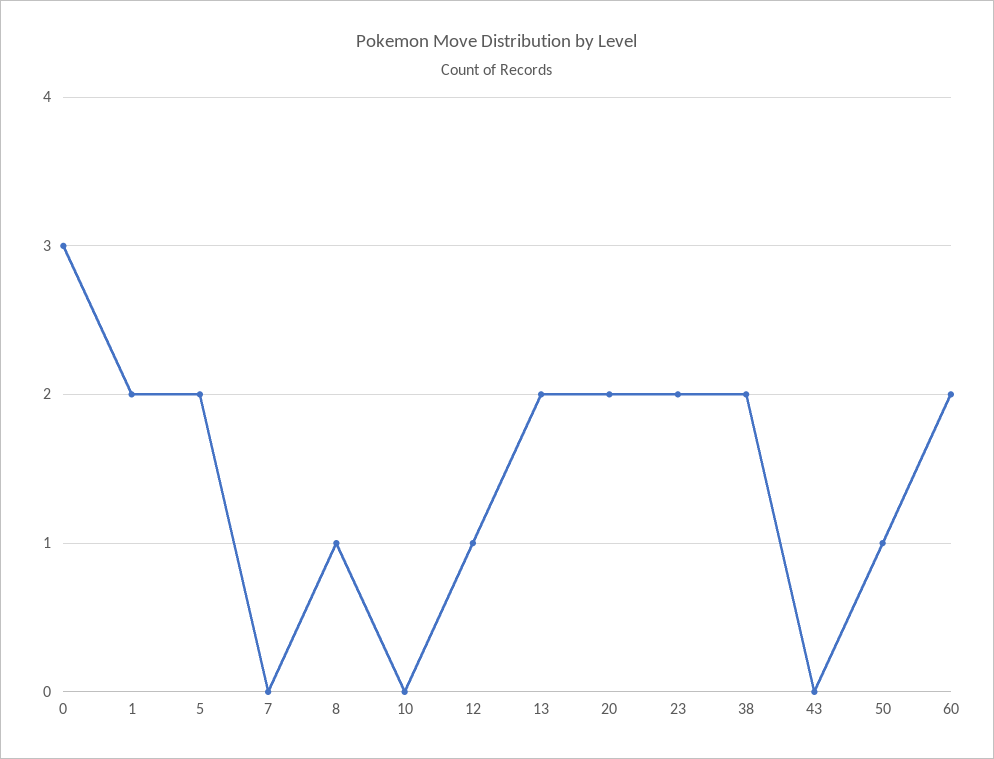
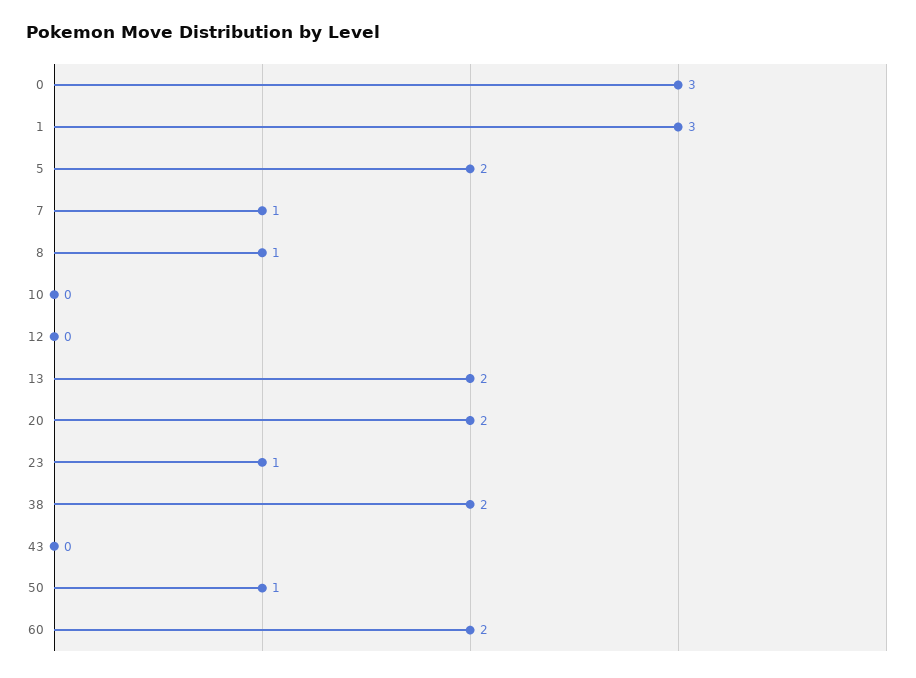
  {
    "0": 3,
-   "1": 2,
+   "1": 3,
    "5": 2,
-   "7": 0,
+   "7": 1,
    "8": 1,
    "10": 0,
-   "12": 1,
+   "12": 0,
    "13": 2,
    "20": 2,
-   "23": 2,
+   "23": 1,
    "38": 2,
    "43": 0,
    "50": 1,
    "60": 2
  }

